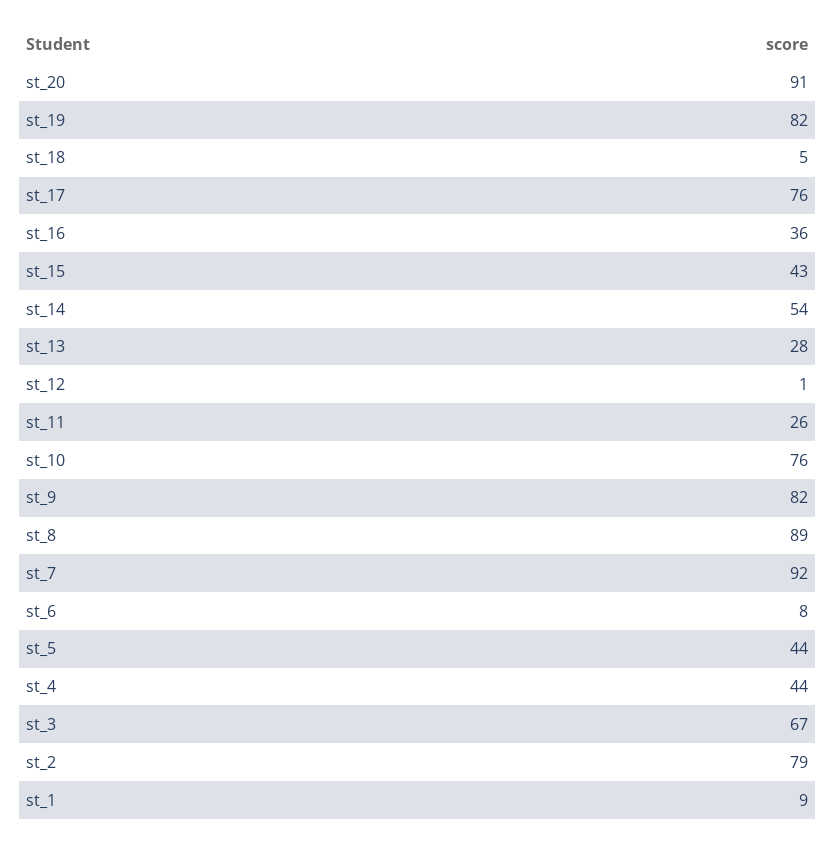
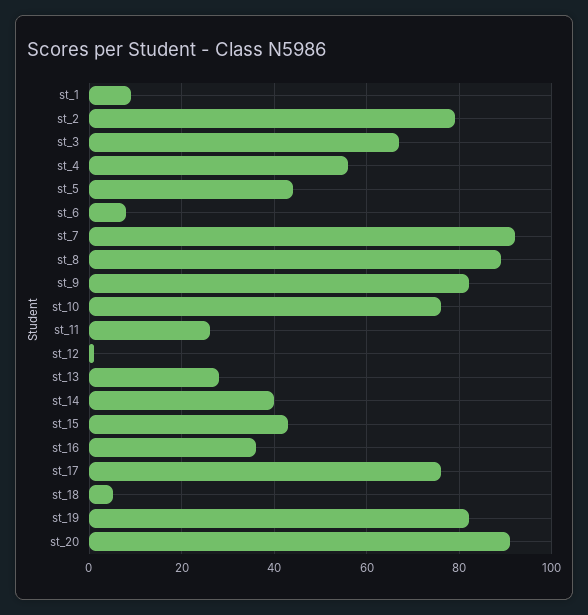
  {
    "st_20": 91,
    "st_19": 82,
    "st_18": 5,
    "st_17": 76,
    "st_16": 36,
    "st_15": 43,
-   "st_14": 54,
+   "st_14": 40,
    "st_13": 28,
    "st_12": 1,
    "st_11": 26,
    "st_10": 76,
    "st_9": 82,
    "st_8": 89,
    "st_7": 92,
    "st_6": 8,
    "st_5": 44,
-   "st_4": 44,
+   "st_4": 55,
    "st_3": 67,
    "st_2": 79,
    "st_1": 9
  }

